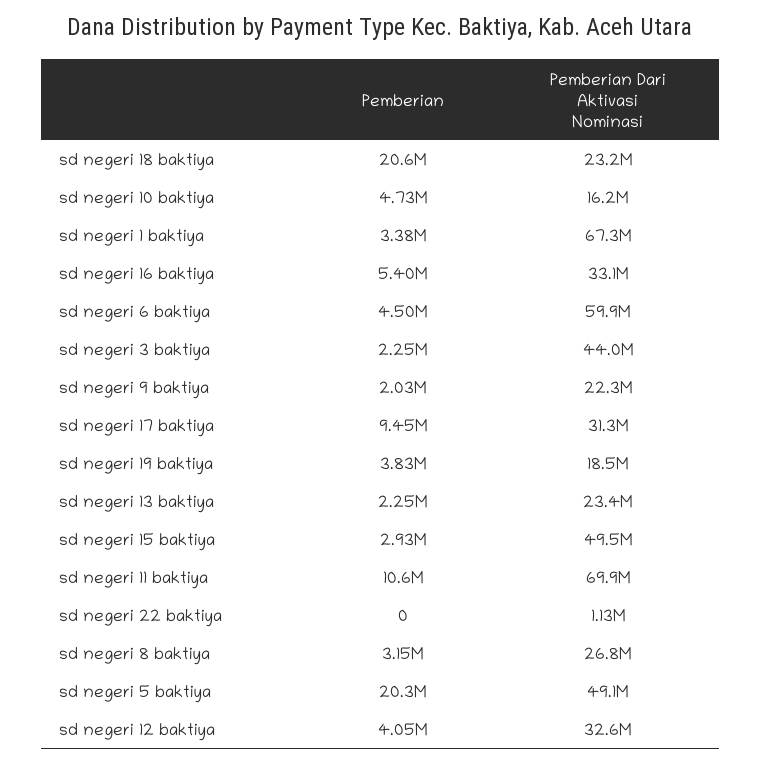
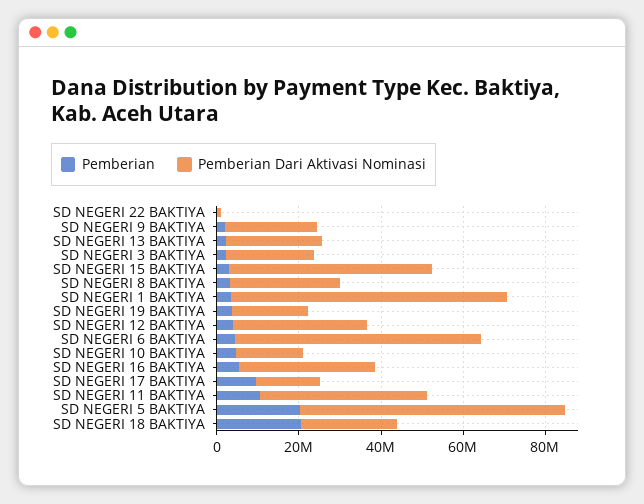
  {
    "Pemberian": {
      "sd negeri 18 baktiya": 20600000,
      "sd negeri 10 baktiya": 4730000,
      "sd negeri 1 baktiya": 3380000,
      "sd negeri 16 baktiya": 5400000,
      "sd negeri 6 baktiya": 4500000,
      "sd negeri 3 baktiya": 2250000,
      "sd negeri 9 baktiya": 2030000,
      "sd negeri 17 baktiya": 9450000,
      "sd negeri 19 baktiya": 3830000,
      "sd negeri 13 baktiya": 2250000,
      "sd negeri 15 baktiya": 2930000,
      "sd negeri 11 baktiya": 10600000,
      "sd negeri 22 baktiya": 0,
      "sd negeri 8 baktiya": 3150000,
      "sd negeri 5 baktiya": 20300000,
      "sd negeri 12 baktiya": 4050000
    },
    "Pemberian Dari Aktivasi Nominasi": {
      "sd negeri 18 baktiya": 23200000,
      "sd negeri 10 baktiya": 16200000,
      "sd negeri 1 baktiya": 67300000,
      "sd negeri 16 baktiya": 33100000,
      "sd negeri 6 baktiya": 59900000,
-     "sd negeri 3 baktiya": 44000000,
+     "sd negeri 3 baktiya": 20000000,
      "sd negeri 9 baktiya": 22300000,
-     "sd negeri 17 baktiya": 31300000,
+     "sd negeri 17 baktiya": 15000000,
      "sd negeri 19 baktiya": 18500000,
      "sd negeri 13 baktiya": 23400000,
      "sd negeri 15 baktiya": 49500000,
-     "sd negeri 11 baktiya": 69900000,
+     "sd negeri 11 baktiya": 40000000,
      "sd negeri 22 baktiya": 1130000,
      "sd negeri 8 baktiya": 26800000,
-     "sd negeri 5 baktiya": 49100000,
+     "sd negeri 5 baktiya": 65000000,
      "sd negeri 12 baktiya": 32600000
    }
  }

